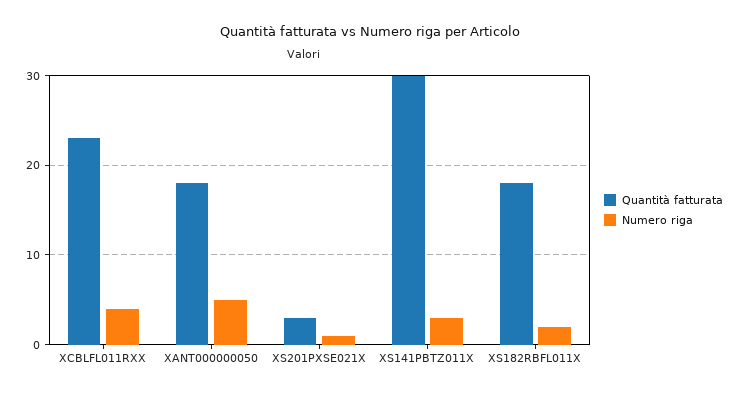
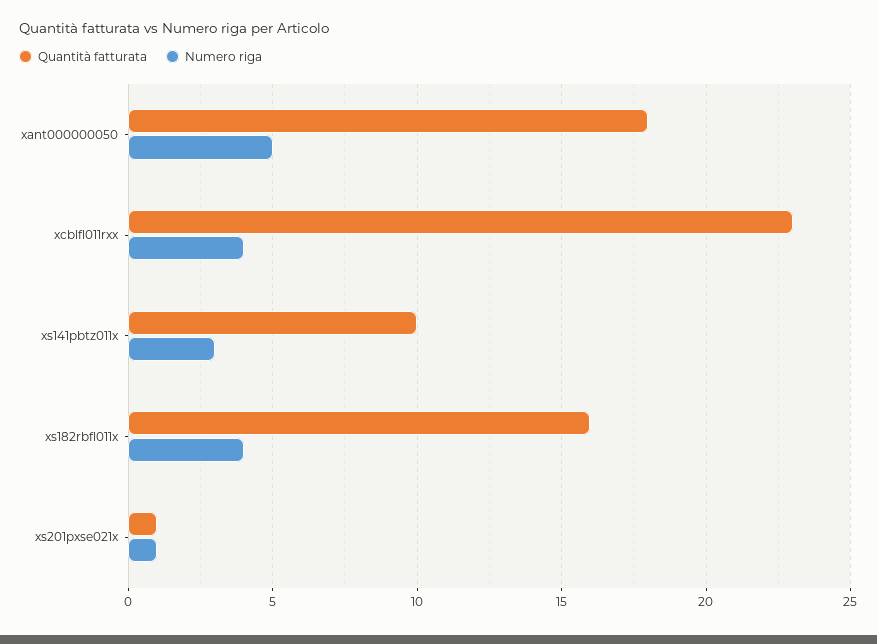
  {
    "Quantità fatturata": {
      "XCBLFL011RXX": 23,
      "XANT000000050": 18,
-     "XS201PXSE021X": 3,
+     "XS201PXSE021X": 1,
-     "XS141PBTZ011X": 30,
+     "XS141PBTZ011X": 10,
-     "XS182RBFL011X": 18
+     "XS182RBFL011X": 16
    },
    "Numero riga": {
      "XCBLFL011RXX": 4,
      "XANT000000050": 5,
      "XS201PXSE021X": 1,
      "XS141PBTZ011X": 3,
-     "XS182RBFL011X": 2
+     "XS182RBFL011X": 4
    }
  }

